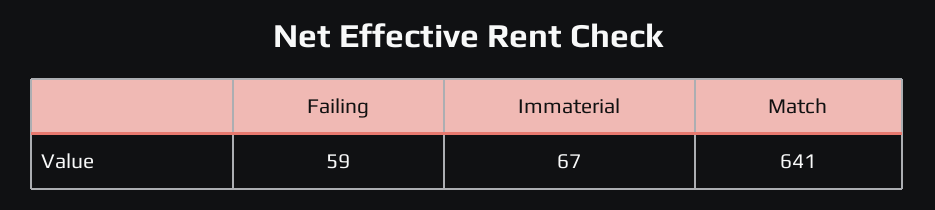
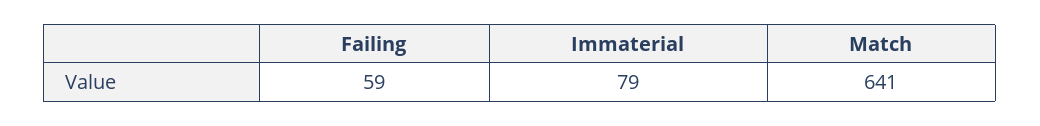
  {
    "Failing": 59,
-   "Immaterial": 67,
+   "Immaterial": 79,
    "Match": 641
  }

